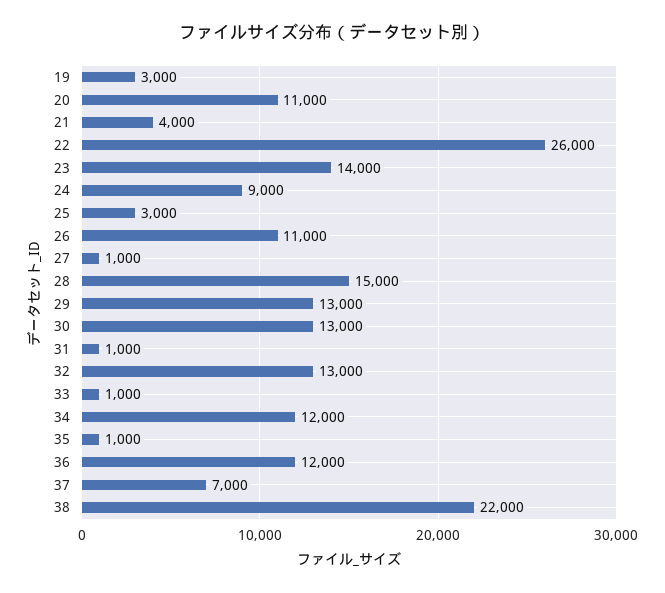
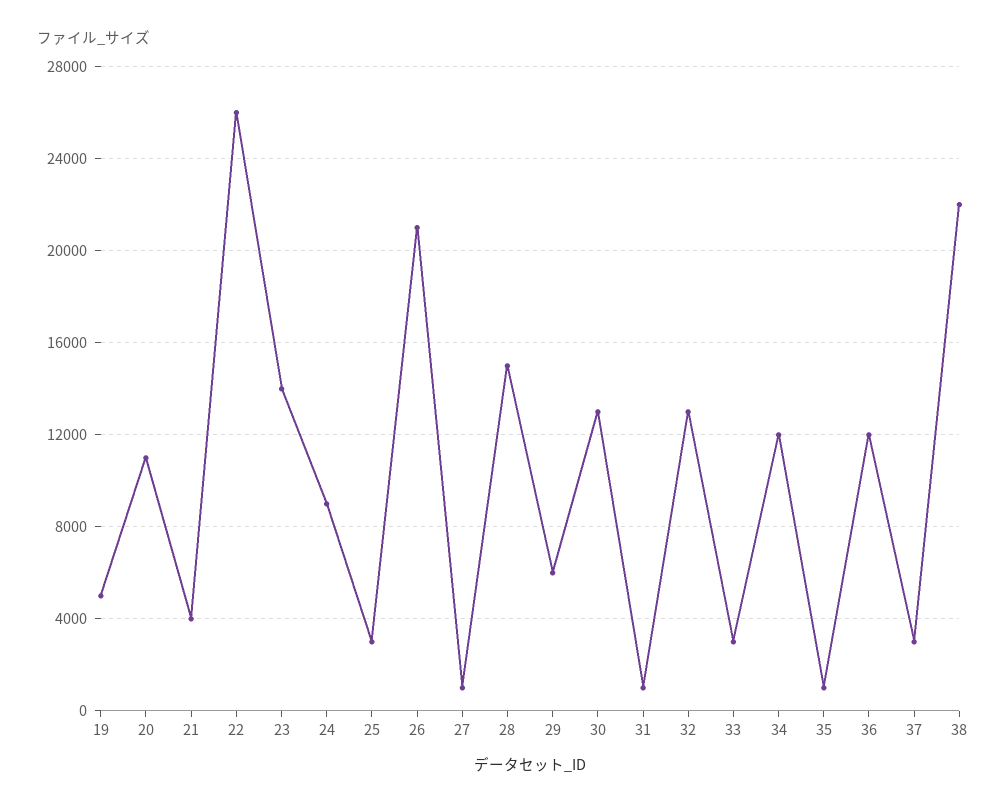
  {
-   "19": 3000,
+   "19": 5000,
    "20": 11000,
    "21": 4000,
    "22": 26000,
    "23": 14000,
    "24": 9000,
    "25": 3000,
-   "26": 11000,
+   "26": 21000,
    "27": 1000,
    "28": 15000,
-   "29": 13000,
+   "29": 6000,
    "30": 13000,
    "31": 1000,
    "32": 13000,
-   "33": 1000,
+   "33": 3000,
    "34": 12000,
    "35": 1000,
    "36": 12000,
-   "37": 7000,
+   "37": 3000,
    "38": 22000
  }

